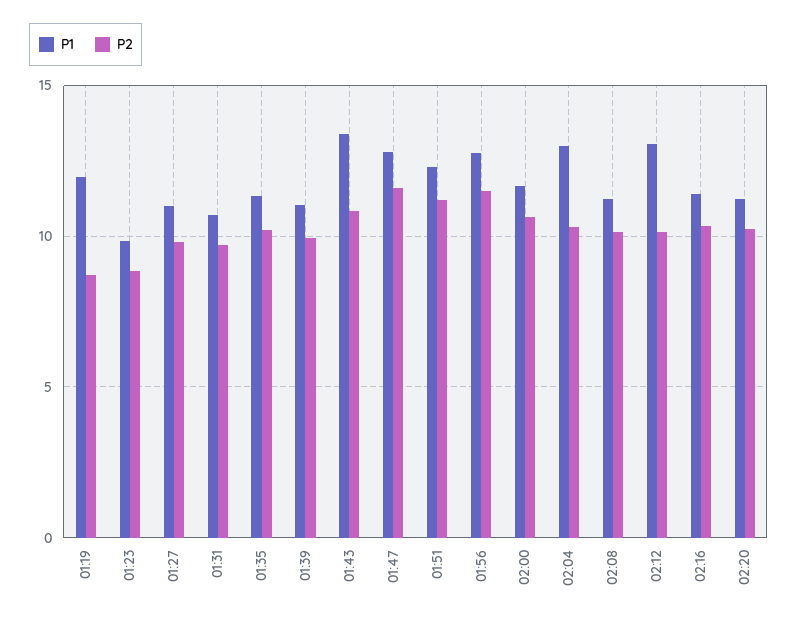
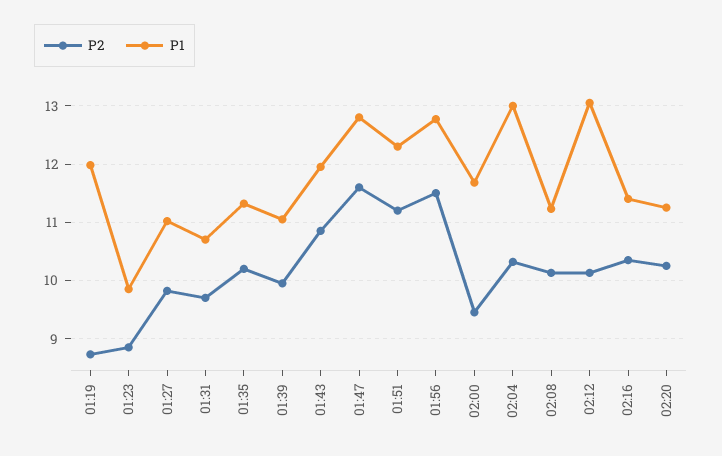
  {
    "P1": {
      "01:19": 12,
      "01:23": 9.8,
      "01:27": 11,
      "01:31": 10.8,
      "01:35": 11.4,
      "01:39": 11,
-     "01:43": 13.5,
+     "01:43": 12,
      "01:47": 12.8,
      "01:51": 12.4,
      "01:56": 12.8,
      "02:00": 11.6,
      "02:04": 13,
      "02:08": 11.2,
      "02:12": 13,
      "02:16": 11.4,
      "02:20": 11.2
    },
    "P2": {
      "01:19": 8.8,
      "01:23": 8.8,
      "01:27": 9.8,
      "01:31": 9.8,
      "01:35": 10.2,
      "01:39": 10,
      "01:43": 10.8,
      "01:47": 11.6,
      "01:51": 11.2,
      "01:56": 11.6,
-     "02:00": 10.5,
+     "02:00": 9.4,
      "02:04": 10.4,
      "02:08": 10.2,
      "02:12": 10.2,
      "02:16": 10.4,
      "02:20": 10.2
    }
  }

